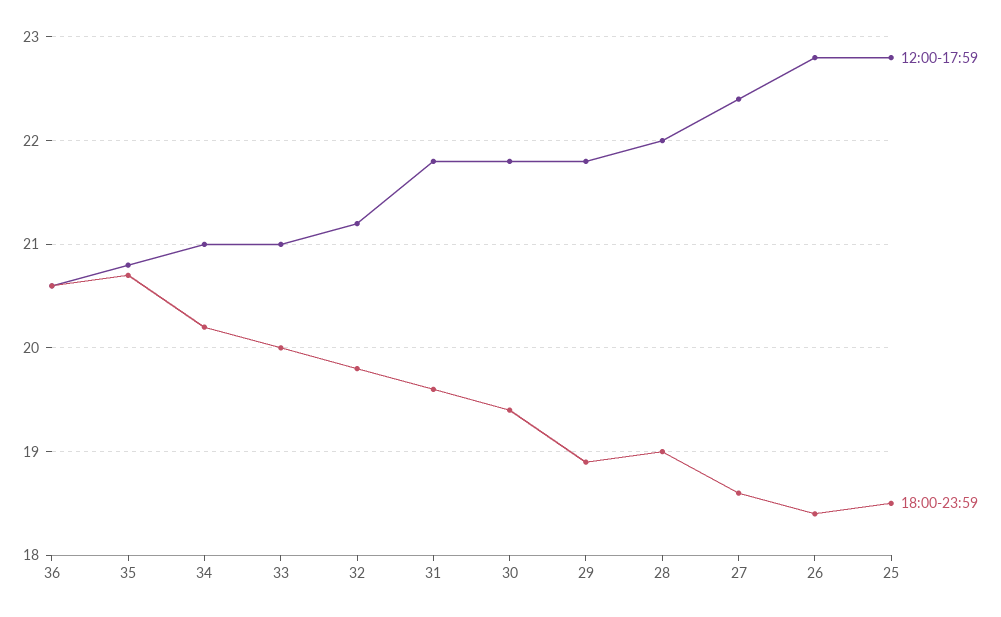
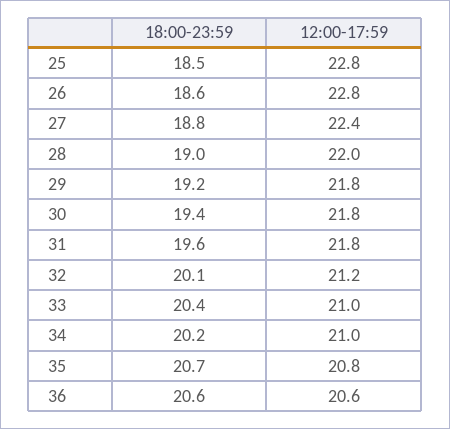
  {
    "12:00-17:59": {
      "36": 20.6,
      "35": 20.8,
      "34": 21,
      "33": 21,
      "32": 21.2,
      "31": 21.8,
      "30": 21.8,
      "29": 21.8,
      "28": 22,
      "27": 22.4,
      "26": 22.8,
      "25": 22.8
    },
    "18:00-23:59": {
      "36": 20.6,
      "35": 20.7,
      "34": 20.2,
-     "33": 20,
+     "33": 20.4,
-     "32": 19.8,
+     "32": 20.1,
      "31": 19.6,
      "30": 19.4,
-     "29": 18.9,
+     "29": 19.2,
      "28": 19,
-     "27": 18.6,
+     "27": 18.8,
-     "26": 18.4,
+     "26": 18.6,
      "25": 18.5
    }
  }

